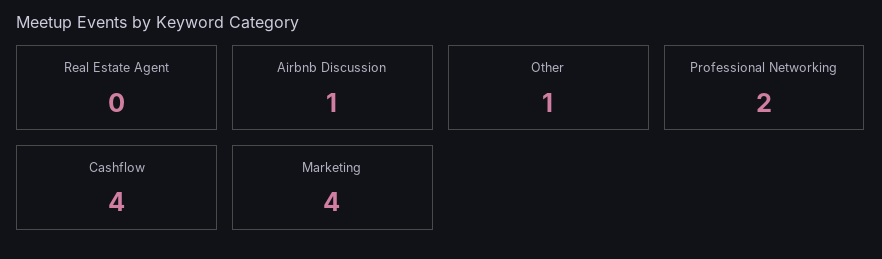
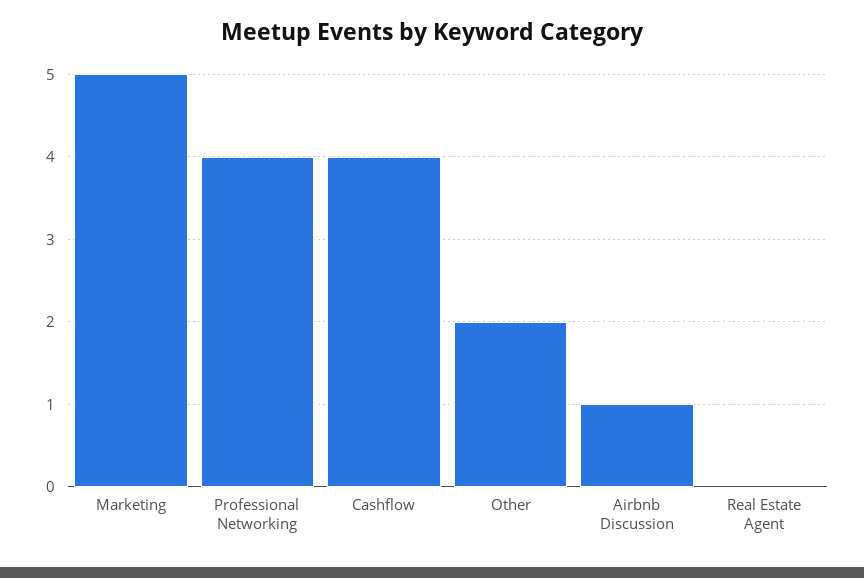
  {
    "Real Estate Agent": 0,
    "Airbnb Discussion": 1,
-   "Other": 1,
+   "Other": 2,
-   "Professional Networking": 2,
+   "Professional Networking": 4,
    "Cashflow": 4,
-   "Marketing": 4
+   "Marketing": 5
  }

